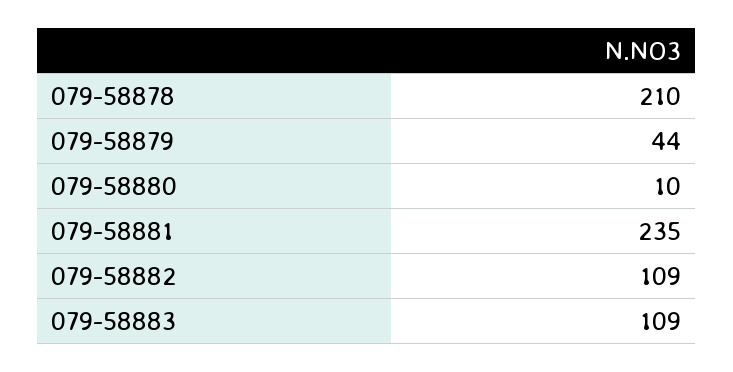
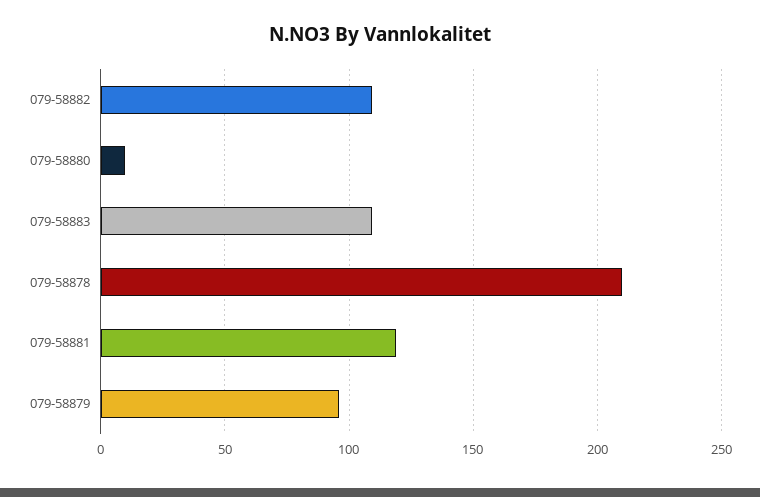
  {
    "079-58878": 210,
-   "079-58879": 44,
+   "079-58879": 95,
    "079-58880": 10,
-   "079-58881": 235,
+   "079-58881": 120,
    "079-58882": 109,
    "079-58883": 109
  }

